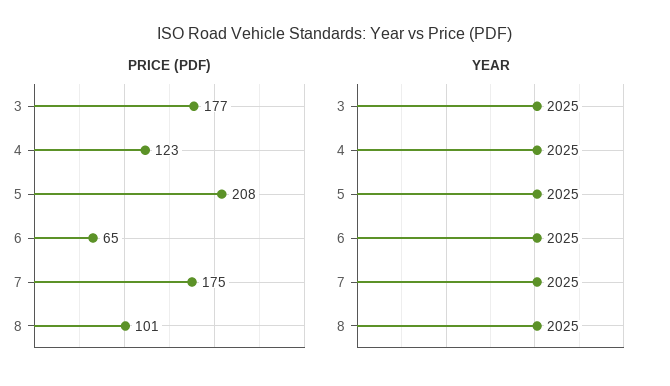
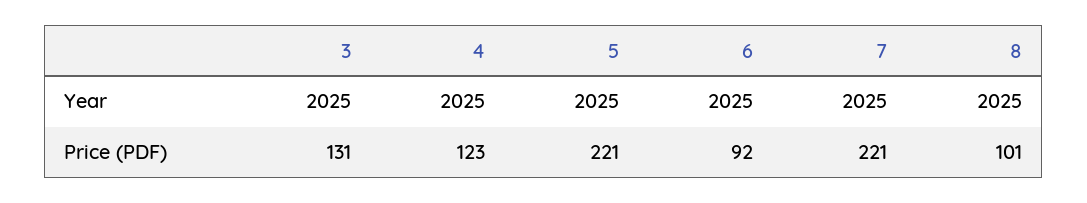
  {
    "PRICE (PDF)": {
-     "3": 177,
+     "3": 131,
      "4": 123,
-     "5": 208,
+     "5": 221,
-     "6": 65,
+     "6": 92,
-     "7": 175,
+     "7": 221,
      "8": 101
    },
    "YEAR": {
      "3": 2025,
      "4": 2025,
      "5": 2025,
      "6": 2025,
      "7": 2025,
      "8": 2025
    }
  }

